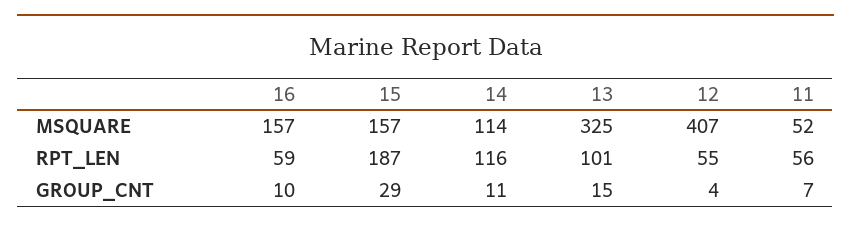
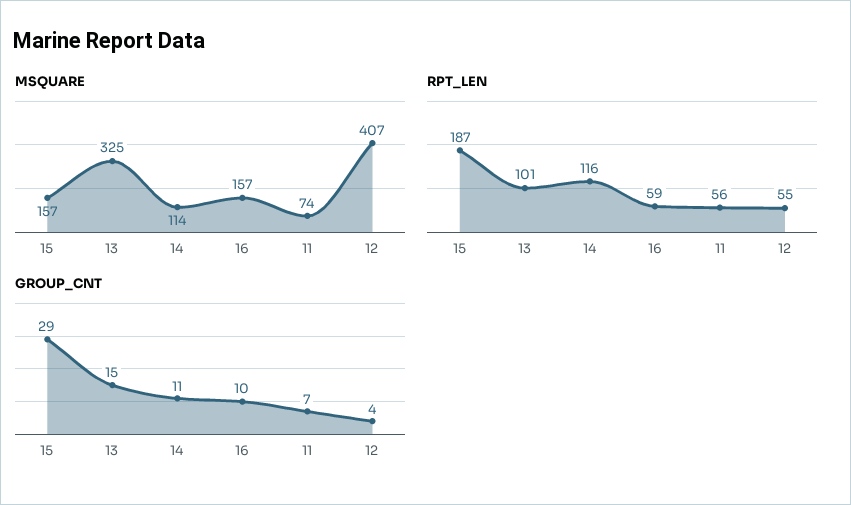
  {
    "MSQUARE": {
      "16": 157,
      "15": 157,
      "14": 114,
      "13": 325,
      "12": 407,
-     "11": 52
+     "11": 74
    },
    "RPT_LEN": {
      "16": 59,
      "15": 187,
      "14": 116,
      "13": 101,
      "12": 55,
      "11": 56
    },
    "GROUP_CNT": {
      "16": 10,
      "15": 29,
      "14": 11,
      "13": 15,
      "12": 4,
      "11": 7
    }
  }

